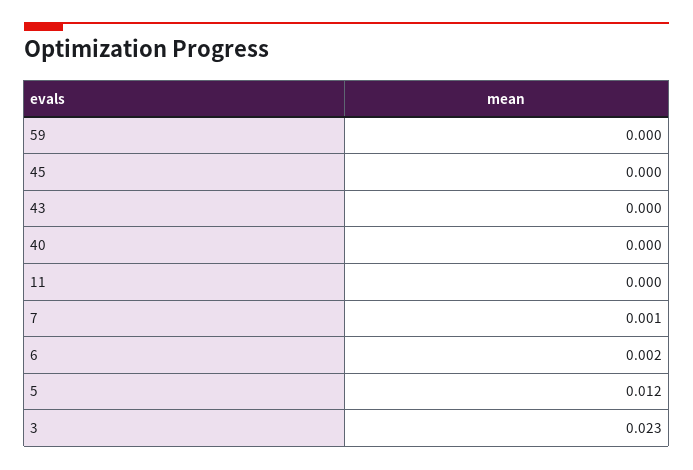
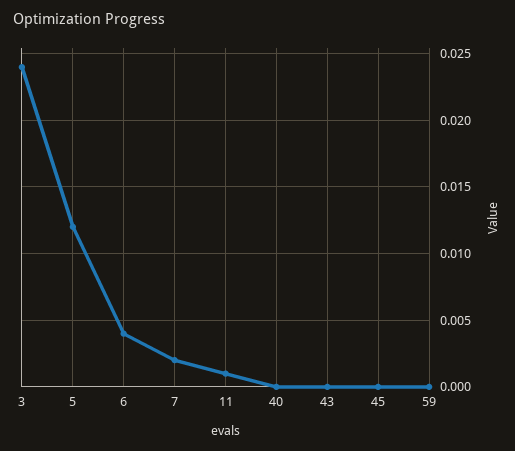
  {
    "59": 0,
    "45": 0,
    "43": 0,
    "40": 0,
-   "11": 0,
+   "11": 0.001,
-   "7": 0.001,
+   "7": 0.002,
-   "6": 0.002,
+   "6": 0.004,
    "5": 0.012,
-   "3": 0.023
+   "3": 0.024
  }

